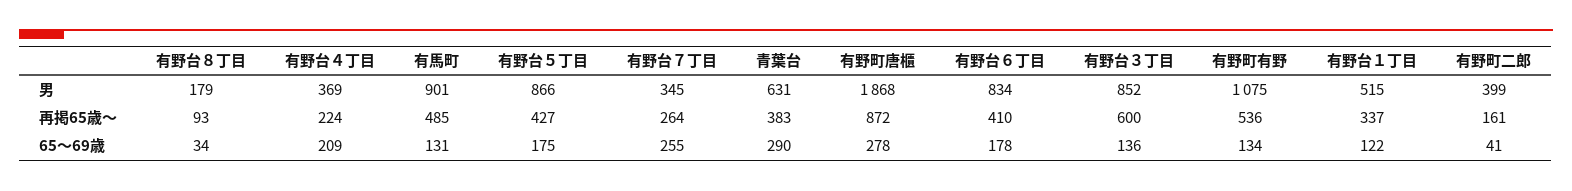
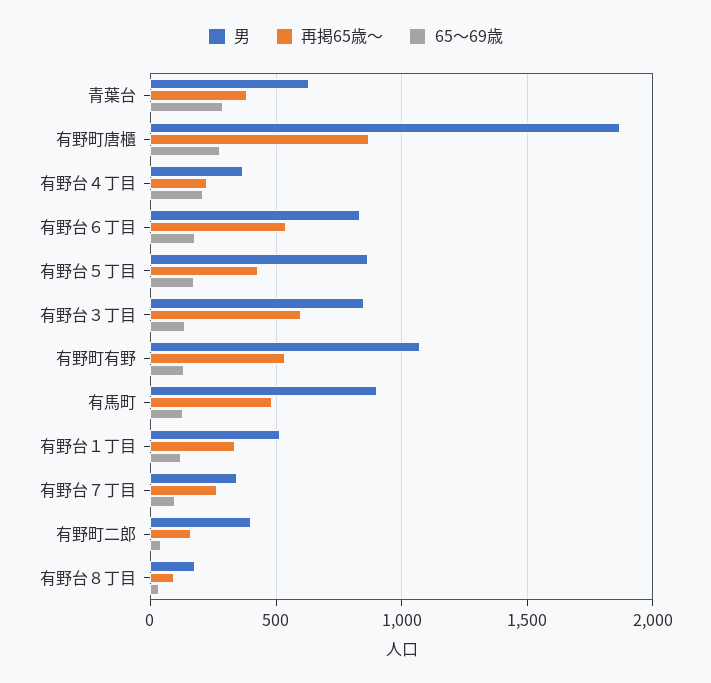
  {
    "男": {
      "有野台８丁目": 179,
      "有野台４丁目": 369,
      "有馬町": 901,
      "有野台５丁目": 866,
      "有野台７丁目": 345,
      "青葉台": 631,
      "有野町唐櫃": 1868,
      "有野台６丁目": 834,
      "有野台３丁目": 852,
      "有野町有野": 1075,
      "有野台１丁目": 515,
      "有野町二郎": 399
    },
    "再掲65歳～": {
      "有野台８丁目": 93,
      "有野台４丁目": 224,
      "有馬町": 485,
      "有野台５丁目": 427,
      "有野台７丁目": 264,
      "青葉台": 383,
      "有野町唐櫃": 872,
-     "有野台６丁目": 410,
+     "有野台６丁目": 550,
      "有野台３丁目": 600,
      "有野町有野": 536,
      "有野台１丁目": 337,
      "有野町二郎": 161
    },
    "65～69歳": {
      "有野台８丁目": 34,
      "有野台４丁目": 209,
      "有馬町": 131,
      "有野台５丁目": 175,
-     "有野台７丁目": 255,
+     "有野台７丁目": 100,
      "青葉台": 290,
      "有野町唐櫃": 278,
      "有野台６丁目": 178,
      "有野台３丁目": 136,
      "有野町有野": 134,
      "有野台１丁目": 122,
      "有野町二郎": 41
    }
  }

